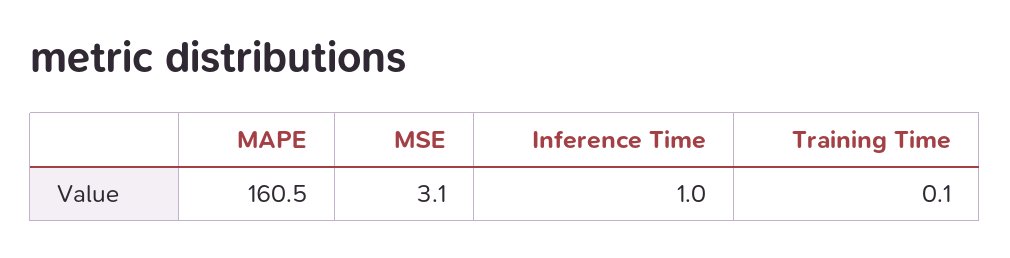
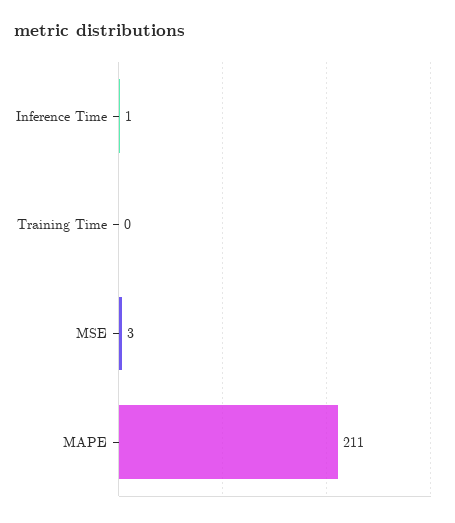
  {
-   "MAPE": 160.5,
+   "MAPE": 211,
    "MSE": 3.1,
    "Inference Time": 1,
    "Training Time": 0.1
  }

